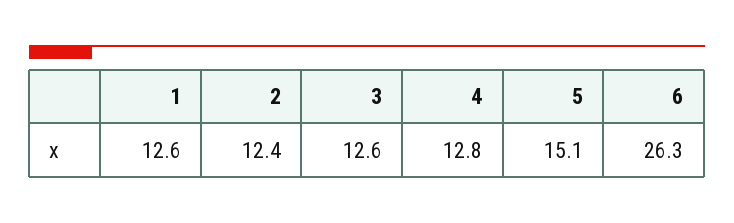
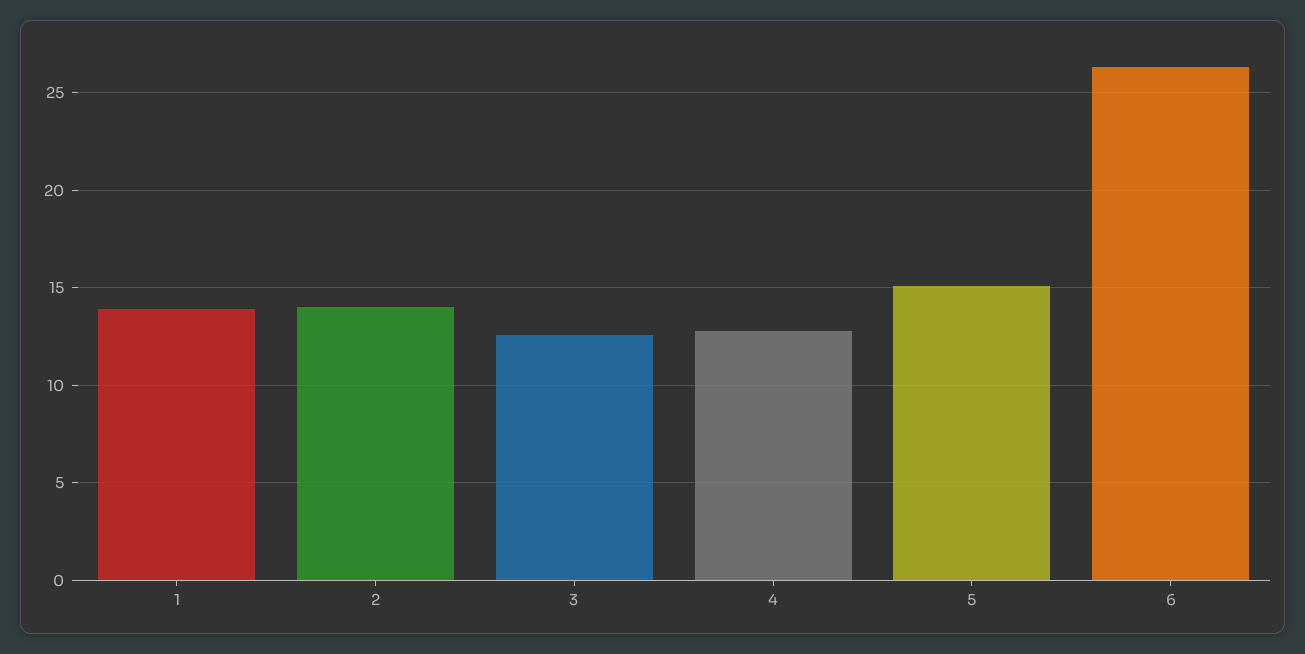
  {
-   "1": 12.6,
+   "1": 14,
-   "2": 12.4,
+   "2": 14,
    "3": 12.6,
    "4": 12.8,
    "5": 15.1,
    "6": 26.3
  }

